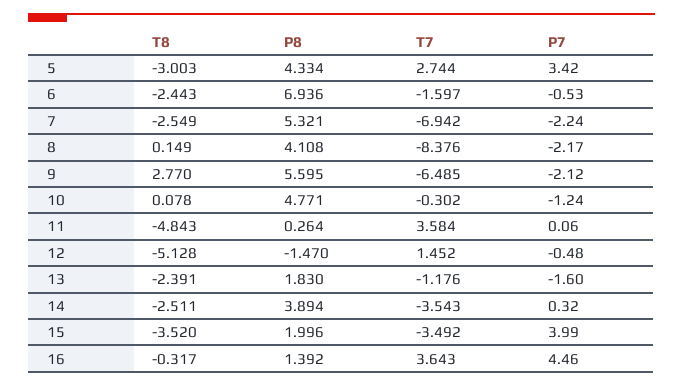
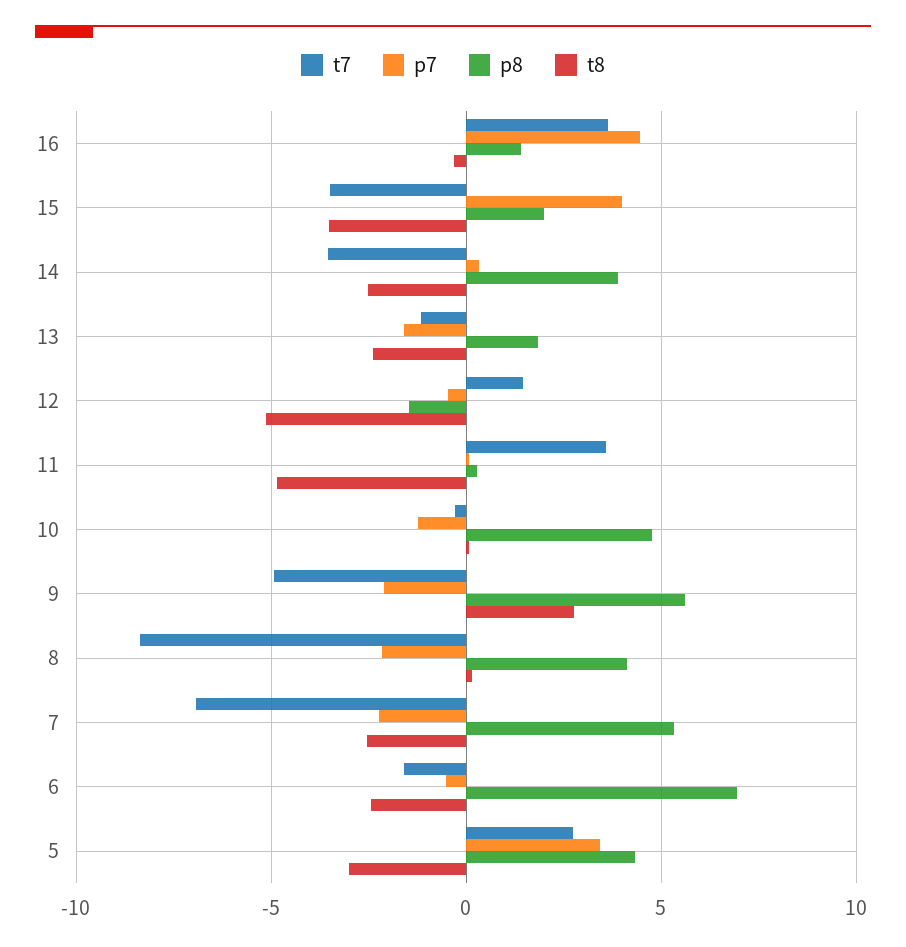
  {
    "T8": {
      "5": -3.003,
      "6": -2.443,
      "7": -2.549,
      "8": 0.149,
      "9": 2.77,
      "10": 0.078,
      "11": -4.843,
      "12": -5.128,
      "13": -2.391,
      "14": -2.511,
      "15": -3.52,
      "16": -0.317
    },
    "P8": {
      "5": 4.334,
      "6": 6.936,
      "7": 5.321,
      "8": 4.108,
      "9": 5.595,
      "10": 4.771,
      "11": 0.264,
      "12": -1.47,
      "13": 1.83,
      "14": 3.894,
      "15": 1.996,
      "16": 1.392
    },
    "T7": {
      "5": 2.744,
      "6": -1.597,
      "7": -6.942,
      "8": -8.376,
-     "9": -6.485,
+     "9": -5,
      "10": -0.302,
      "11": 3.584,
      "12": 1.452,
      "13": -1.176,
      "14": -3.543,
      "15": -3.492,
      "16": 3.643
    },
    "P7": {
      "5": 3.42,
      "6": -0.53,
      "7": -2.24,
      "8": -2.17,
      "9": -2.12,
      "10": -1.24,
      "11": 0.06,
      "12": -0.48,
      "13": -1.6,
      "14": 0.32,
      "15": 3.99,
      "16": 4.46
    }
  }

